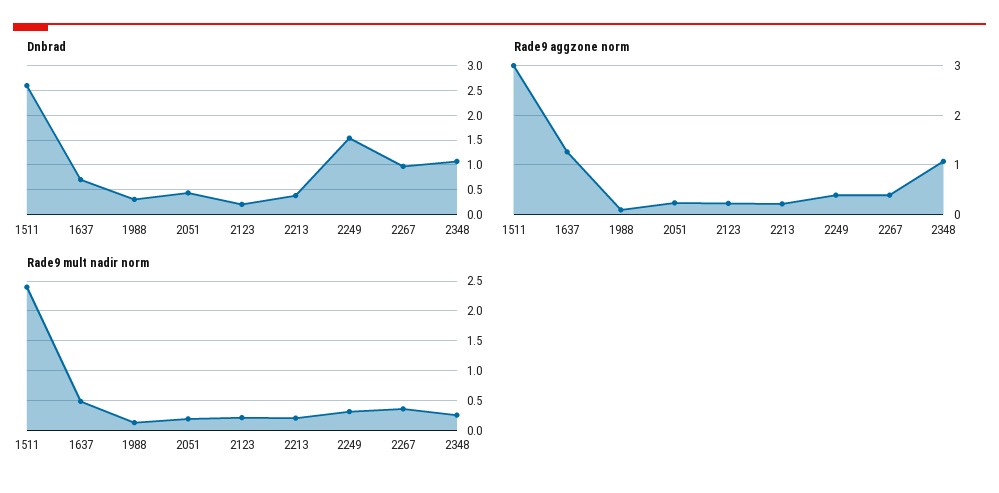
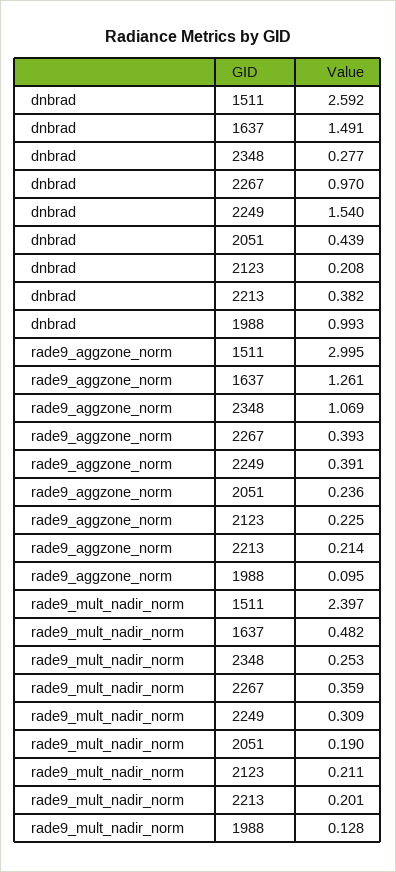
  {
    "Dnbrad": {
      "1511": 2.592,
-     "1637": 0.75,
+     "1637": 1.491,
-     "1988": 0.25,
+     "1988": 0.993,
      "2051": 0.439,
      "2123": 0.208,
      "2213": 0.382,
      "2249": 1.54,
      "2267": 0.97,
-     "2348": 1
+     "2348": 0.277
    },
    "Rade9 aggzone norm": {
      "1511": 2.995,
      "1637": 1.261,
      "1988": 0.095,
      "2051": 0.236,
      "2123": 0.225,
      "2213": 0.214,
      "2249": 0.391,
      "2267": 0.393,
      "2348": 1.069
    },
    "Rade9 mult nadir norm": {
      "1511": 2.397,
      "1637": 0.482,
      "1988": 0.128,
      "2051": 0.19,
      "2123": 0.211,
      "2213": 0.201,
      "2249": 0.309,
      "2267": 0.359,
      "2348": 0.253
    }
  }

